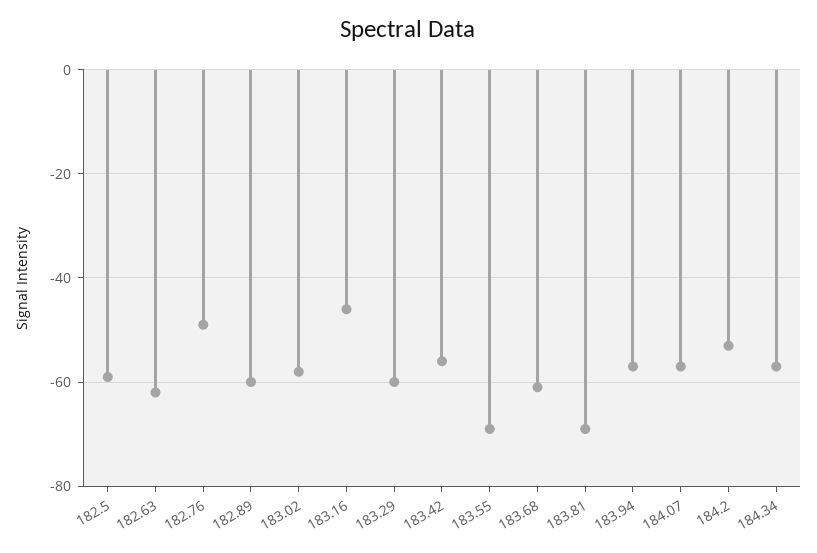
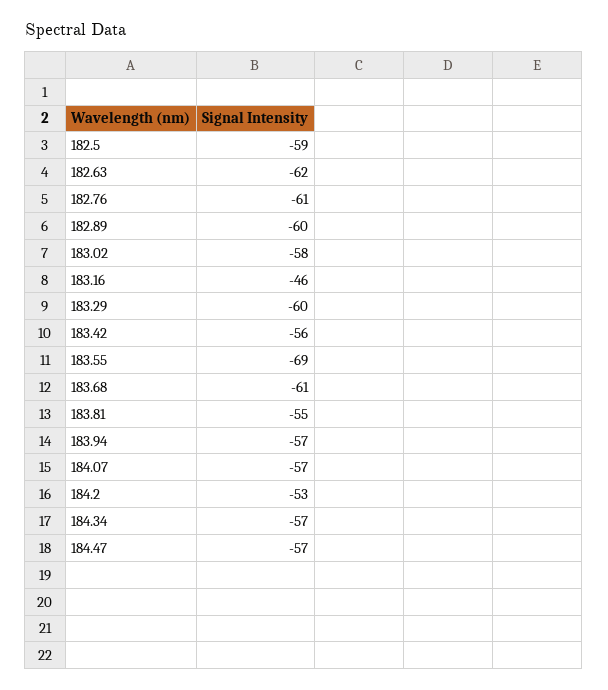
  {
    "182.5": -59,
    "182.63": -62,
-   "182.76": -50,
+   "182.76": -61,
    "182.89": -60,
    "183.02": -58,
    "183.16": -46,
    "183.29": -60,
    "183.42": -56,
    "183.55": -69,
    "183.68": -61,
-   "183.81": -70,
+   "183.81": -55,
    "183.94": -57,
    "184.07": -57,
    "184.2": -53,
-   "184.34": -57
+   "184.34": -57,
+   "184.47": -57
  }

